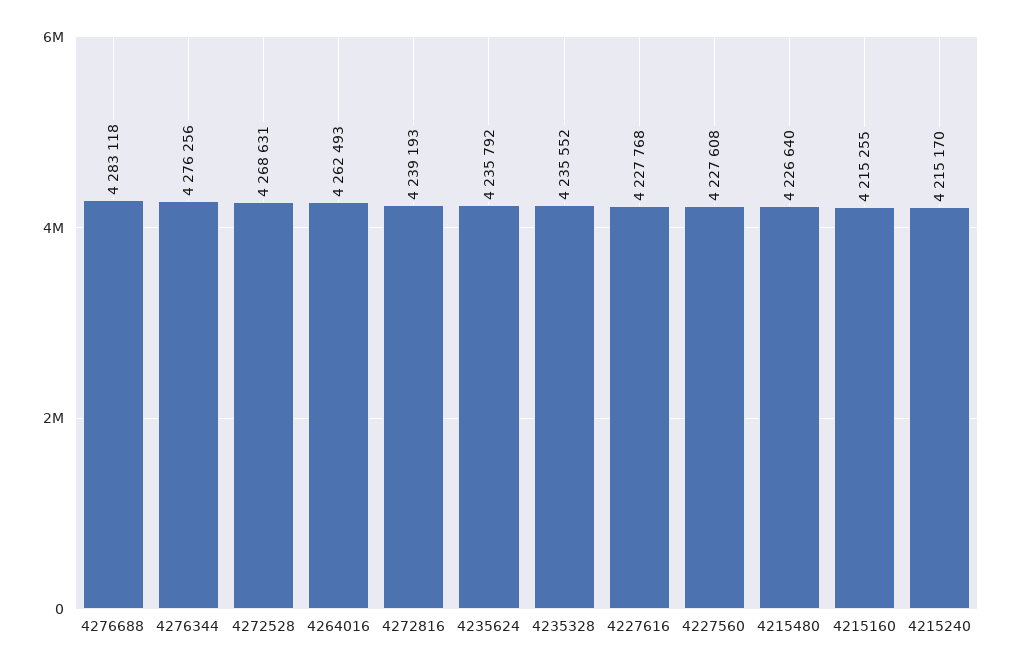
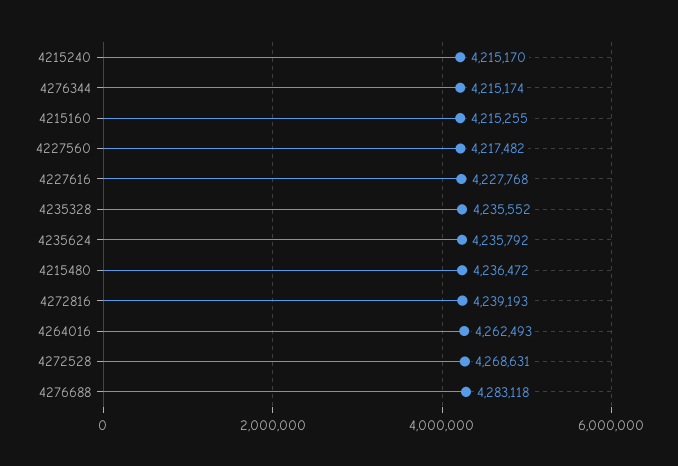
  {
    "4276688": 4283118,
-   "4276344": 4276256,
+   "4276344": 4215174,
    "4272528": 4268631,
    "4264016": 4262493,
    "4272816": 4239193,
    "4235624": 4235792,
    "4235328": 4235552,
    "4227616": 4227768,
-   "4227560": 4227608,
+   "4227560": 4217482,
-   "4215480": 4226640,
+   "4215480": 4236472,
    "4215160": 4215255,
    "4215240": 4215170
  }

